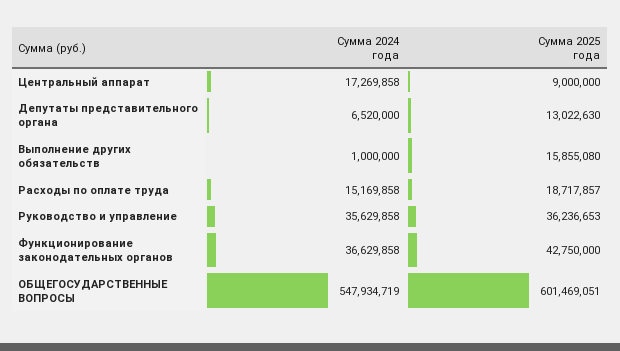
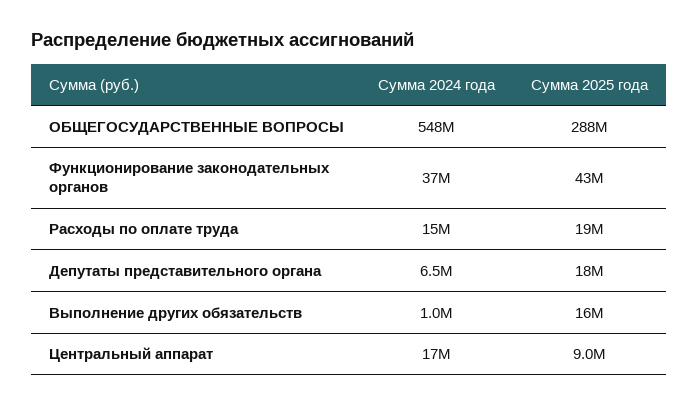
  {
    "Сумма 2024 года": {
      "Центральный аппарат": 17269858,
      "Депутаты представительного органа": 6520000,
      "Выполнение других обязательств": 1000000,
      "Расходы по оплате труда": 15169858,
-     "Руководство и управление": 35629858,
      "Функционирование законодательных органов": 36629858,
      "ОБЩЕГОСУДАРСТВЕННЫЕ ВОПРОСЫ": 547934719
    },
    "Сумма 2025 года": {
      "Центральный аппарат": 9000000,
-     "Депутаты представительного органа": 13022630,
+     "Депутаты представительного органа": 18000000,
      "Выполнение других обязательств": 15855080,
      "Расходы по оплате труда": 18717857,
-     "Руководство и управление": 36236653,
      "Функционирование законодательных органов": 42750000,
-     "ОБЩЕГОСУДАРСТВЕННЫЕ ВОПРОСЫ": 601469051
+     "ОБЩЕГОСУДАРСТВЕННЫЕ ВОПРОСЫ": 288000000
    }
  }

